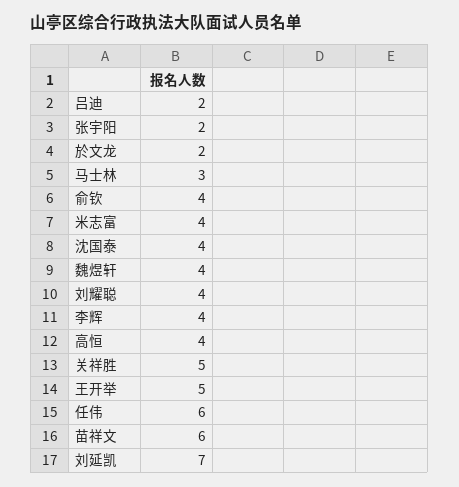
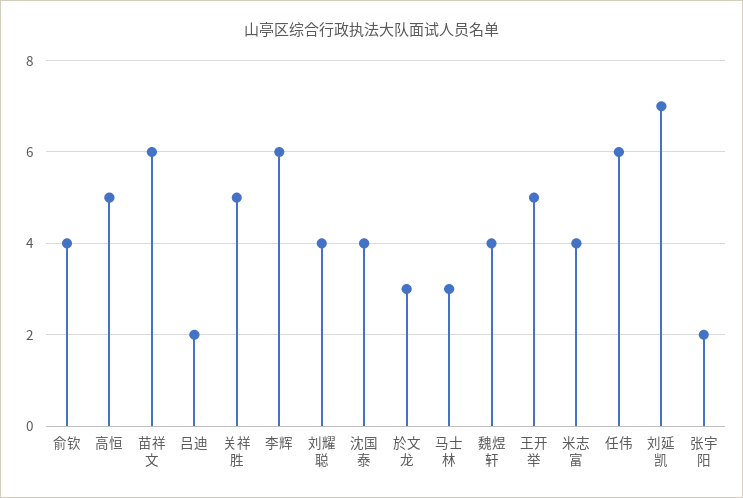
  {
    "吕迪": 2,
    "张宇阳": 2,
-   "於文龙": 2,
+   "於文龙": 3,
    "马士林": 3,
    "俞钦": 4,
    "米志富": 4,
    "沈国泰": 4,
    "魏煜轩": 4,
    "刘耀聪": 4,
-   "李辉": 4,
+   "李辉": 6,
-   "高恒": 4,
+   "高恒": 5,
    "关祥胜": 5,
    "王开举": 5,
    "任伟": 6,
    "苗祥文": 6,
    "刘延凯": 7
  }

